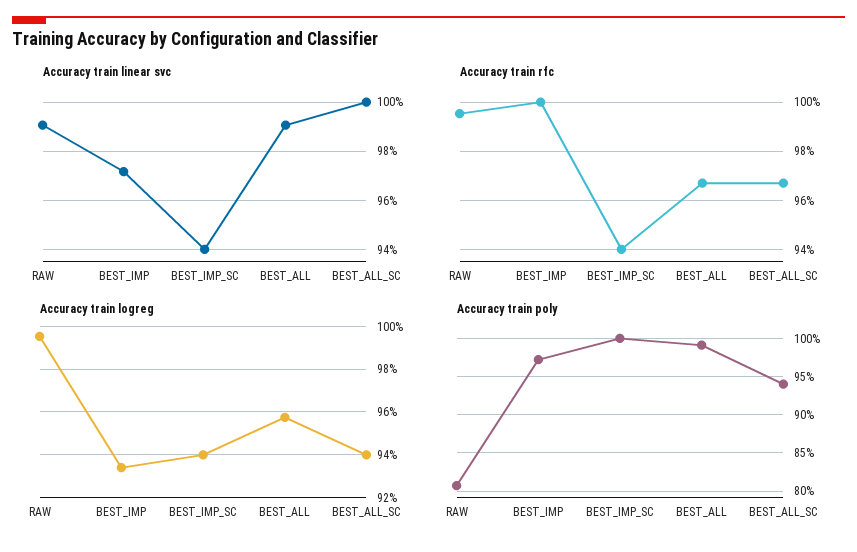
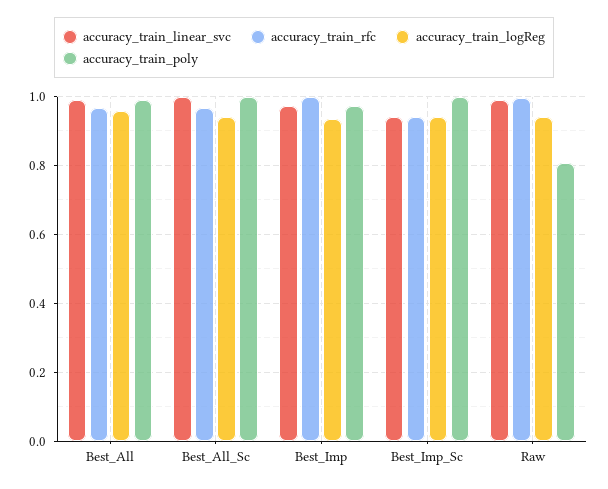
  {
    "Accuracy train linear svc": {
      "RAW": 0.99,
      "BEST_IMP": 0.9725,
      "BEST_IMP_SC": 0.94,
      "BEST_ALL": 0.99,
      "BEST_ALL_SC": 1
    },
    "Accuracy train rfc": {
      "RAW": 0.995,
      "BEST_IMP": 1,
      "BEST_IMP_SC": 0.94,
      "BEST_ALL": 0.9675,
      "BEST_ALL_SC": 0.9675
    },
    "Accuracy train logreg": {
-     "RAW": 0.995,
+     "RAW": 0.94,
      "BEST_IMP": 0.935,
      "BEST_IMP_SC": 0.94,
      "BEST_ALL": 0.96,
      "BEST_ALL_SC": 0.94
    },
    "Accuracy train poly": {
      "RAW": 0.81,
      "BEST_IMP": 0.97,
      "BEST_IMP_SC": 1,
      "BEST_ALL": 0.99,
-     "BEST_ALL_SC": 0.94
+     "BEST_ALL_SC": 1
    }
  }

